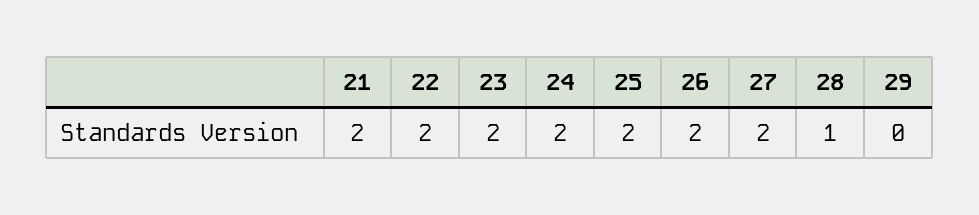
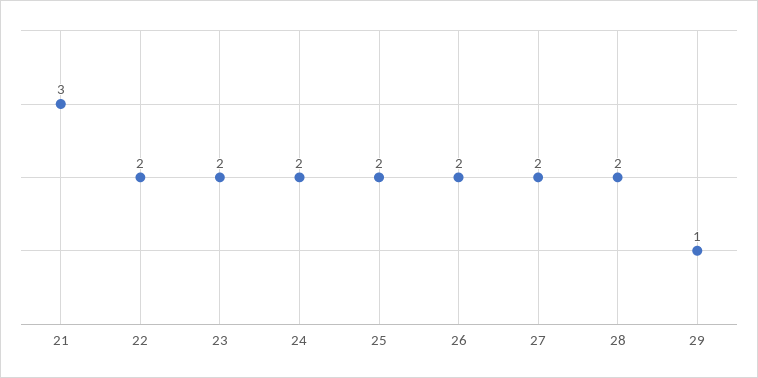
  {
-   "21": 2,
+   "21": 3,
    "22": 2,
    "23": 2,
    "24": 2,
    "25": 2,
    "26": 2,
    "27": 2,
-   "28": 1,
+   "28": 2,
-   "29": 0
+   "29": 1
  }

